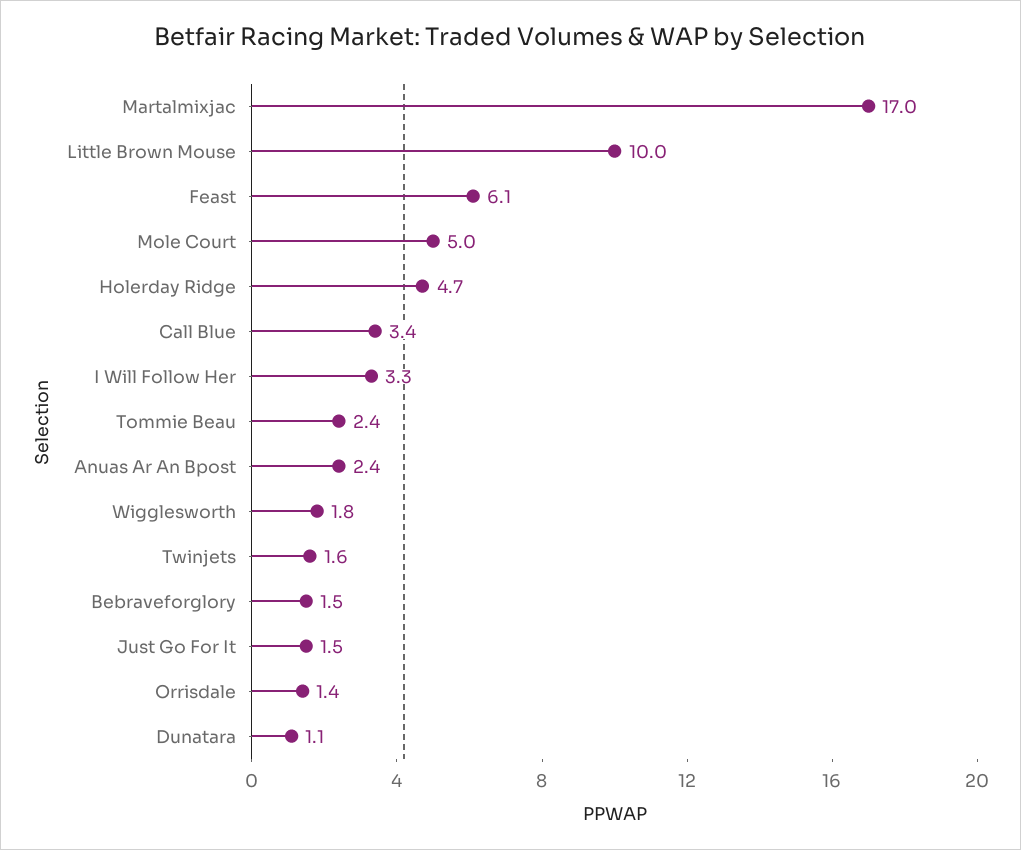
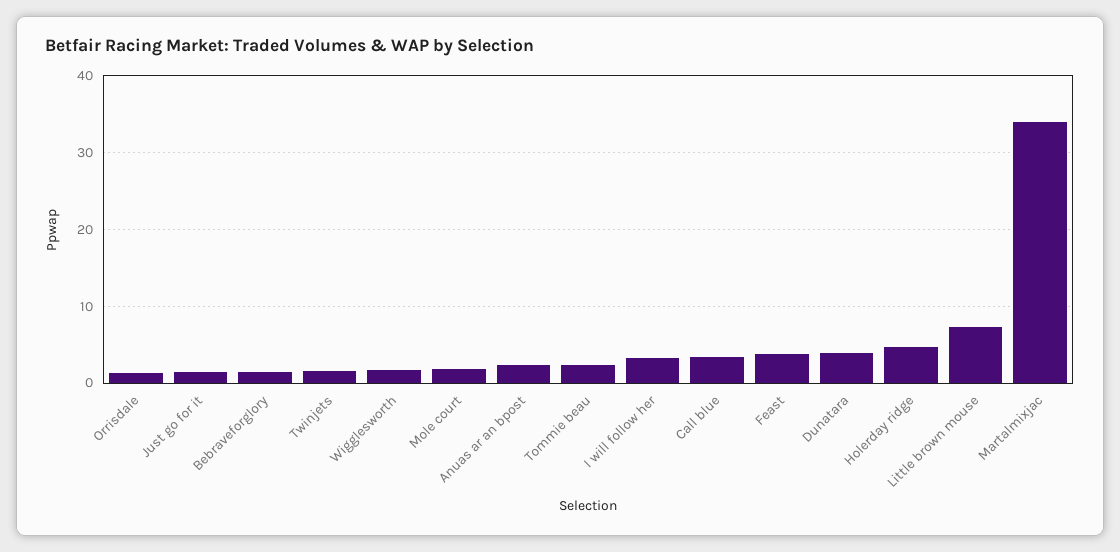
  {
-   "Martalmixjac": 17,
+   "Martalmixjac": 34,
-   "Little Brown Mouse": 10,
+   "Little Brown Mouse": 7,
-   "Feast": 6.1,
+   "Feast": 4,
-   "Mole Court": 5,
+   "Mole Court": 2,
    "Holerday Ridge": 4.7,
    "Call Blue": 3.4,
    "I Will Follow Her": 3.3,
    "Tommie Beau": 2.4,
    "Anuas Ar An Bpost": 2.4,
    "Wigglesworth": 1.8,
    "Twinjets": 1.6,
    "Bebraveforglory": 1.5,
    "Just Go For It": 1.5,
    "Orrisdale": 1.4,
-   "Dunatara": 1.1
+   "Dunatara": 4
  }

